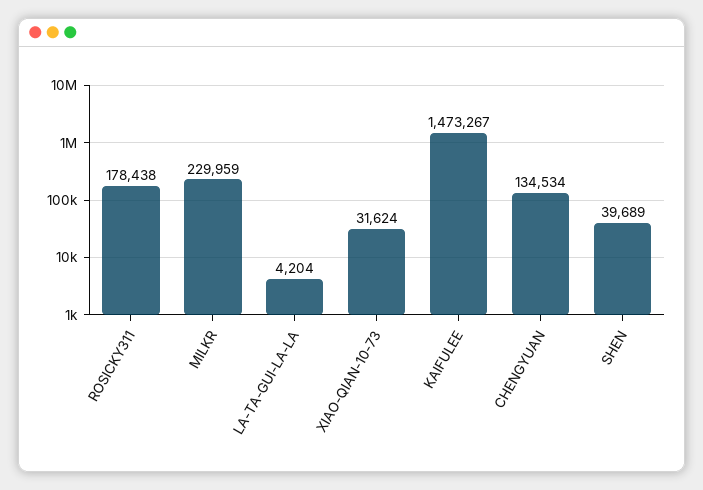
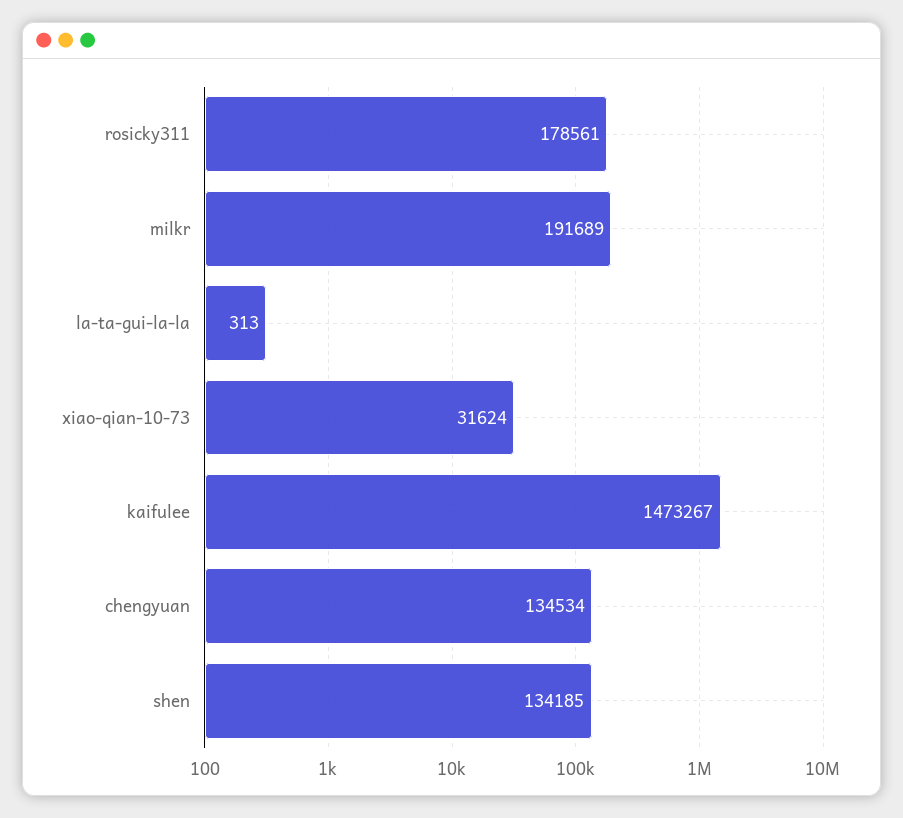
  {
-   "ROSICKY311": 178438,
+   "ROSICKY311": 178561,
-   "MILKR": 229959,
+   "MILKR": 191689,
-   "LA-TA-GUI-LA-LA": 4204,
+   "LA-TA-GUI-LA-LA": 313,
    "XIAO-QIAN-10-73": 31624,
    "KAIFULEE": 1473267,
    "CHENGYUAN": 134534,
-   "SHEN": 39689
+   "SHEN": 134185
  }

